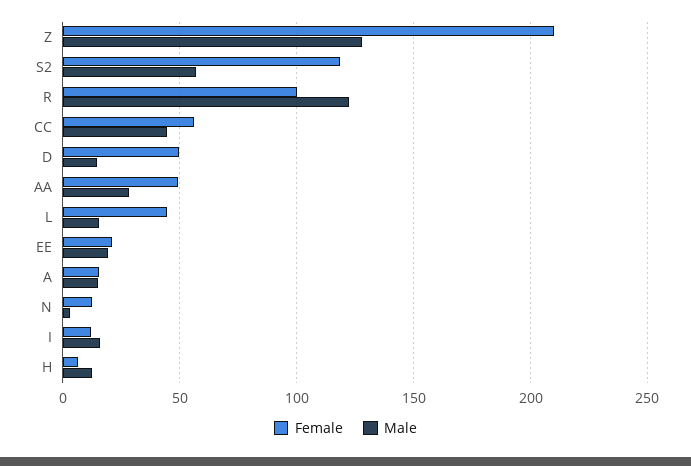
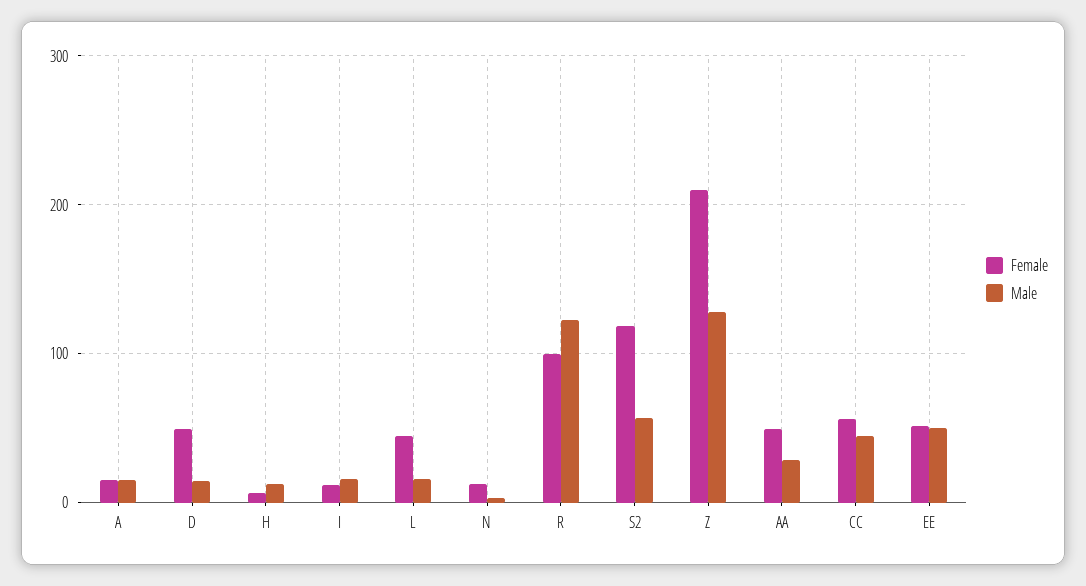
  {
    "Female": {
      "Z": 210,
      "S2": 120,
      "R": 100,
      "CC": 55,
      "D": 50,
      "AA": 50,
      "L": 45,
-     "EE": 20,
+     "EE": 50,
      "A": 15,
      "N": 10,
      "I": 10,
      "H": 5
    },
    "Male": {
      "Z": 130,
      "S2": 55,
      "R": 120,
      "CC": 45,
      "D": 15,
      "AA": 30,
      "L": 15,
-     "EE": 20,
+     "EE": 50,
      "A": 15,
      "N": 5,
      "I": 15,
      "H": 15
    }
  }

